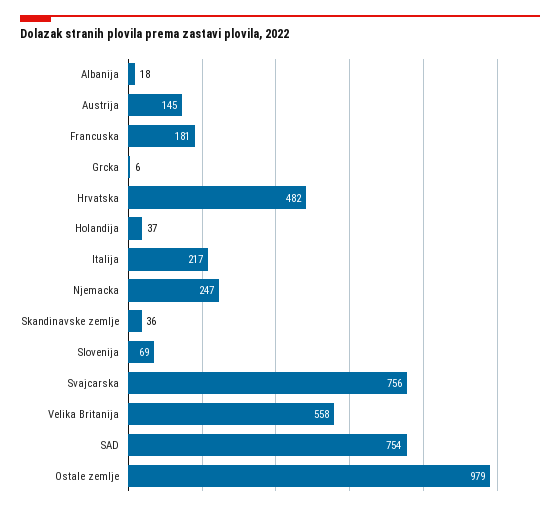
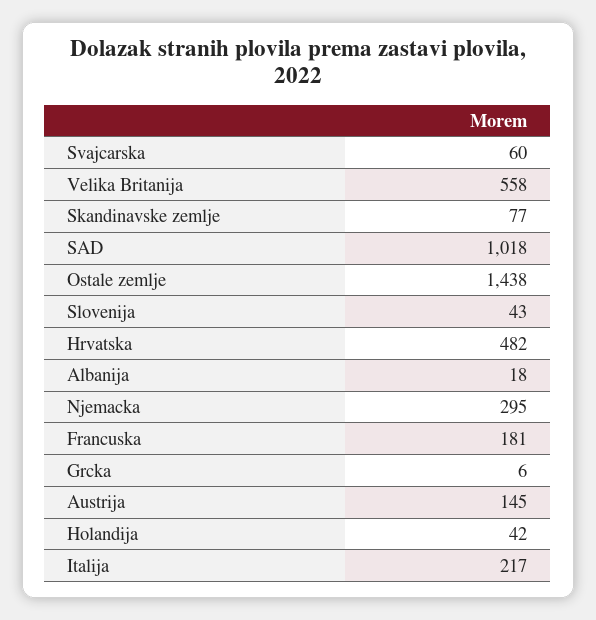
  {
    "Albanija": 18,
    "Austrija": 145,
    "Francuska": 181,
    "Grcka": 6,
    "Hrvatska": 482,
-   "Holandija": 37,
+   "Holandija": 42,
    "Italija": 217,
-   "Njemacka": 247,
+   "Njemacka": 295,
-   "Skandinavske zemlje": 36,
+   "Skandinavske zemlje": 77,
-   "Slovenija": 69,
+   "Slovenija": 43,
-   "Svajcarska": 756,
+   "Svajcarska": 60,
    "Velika Britanija": 558,
-   "SAD": 754,
+   "SAD": 1018,
-   "Ostale zemlje": 979
+   "Ostale zemlje": 1438
  }

